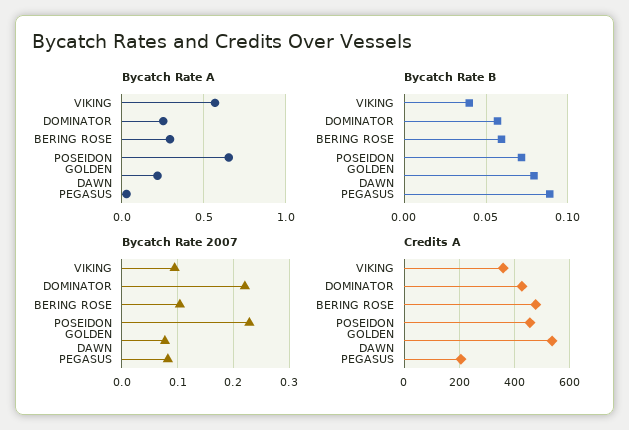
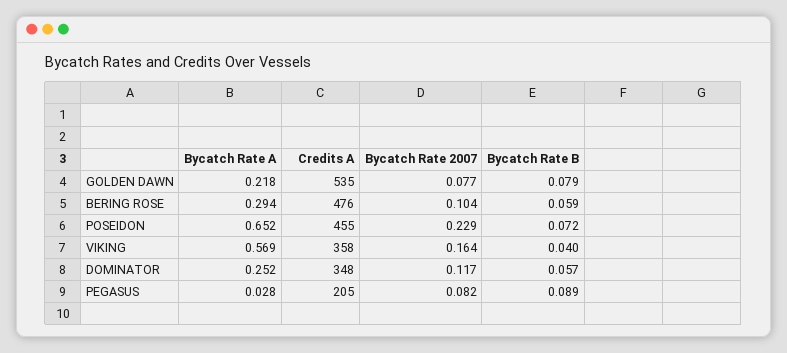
  {
    "Bycatch Rate A": {
      "VIKING": 0.569,
      "DOMINATOR": 0.252,
      "BERING ROSE": 0.294,
      "POSEIDON": 0.652,
      "GOLDEN DAWN": 0.218,
      "PEGASUS": 0.028
    },
    "Bycatch Rate B": {
      "VIKING": 0.04,
      "DOMINATOR": 0.057,
      "BERING ROSE": 0.059,
      "POSEIDON": 0.072,
      "GOLDEN DAWN": 0.079,
      "PEGASUS": 0.089
    },
    "Bycatch Rate 2007": {
-     "VIKING": 0.1,
+     "VIKING": 0.164,
-     "DOMINATOR": 0.22,
+     "DOMINATOR": 0.117,
      "BERING ROSE": 0.104,
      "POSEIDON": 0.229,
      "GOLDEN DAWN": 0.077,
      "PEGASUS": 0.082
    },
    "Credits A": {
      "VIKING": 358,
-     "DOMINATOR": 425,
+     "DOMINATOR": 348,
      "BERING ROSE": 476,
      "POSEIDON": 455,
      "GOLDEN DAWN": 535,
      "PEGASUS": 205
    }
  }

